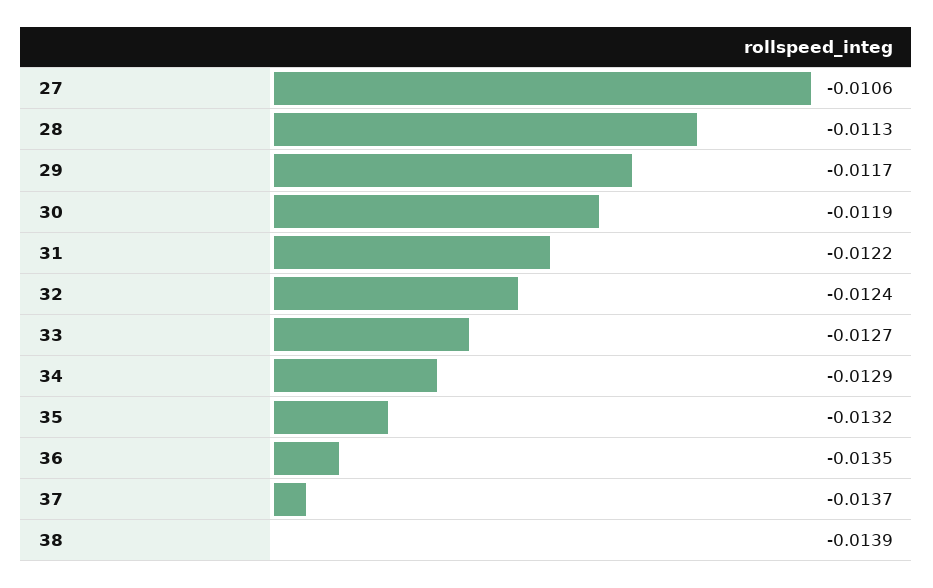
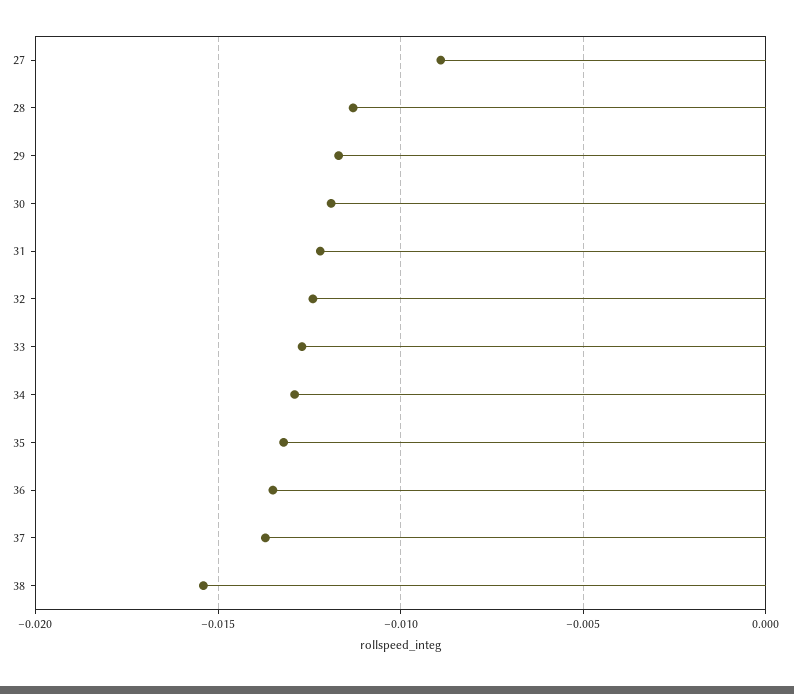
  {
-   "27": -0.0106,
+   "27": -0.009,
    "28": -0.0113,
    "29": -0.0117,
    "30": -0.0119,
    "31": -0.0122,
    "32": -0.0124,
    "33": -0.0127,
    "34": -0.0129,
    "35": -0.0132,
    "36": -0.0135,
    "37": -0.0137,
-   "38": -0.0139
+   "38": -0.0155
  }

